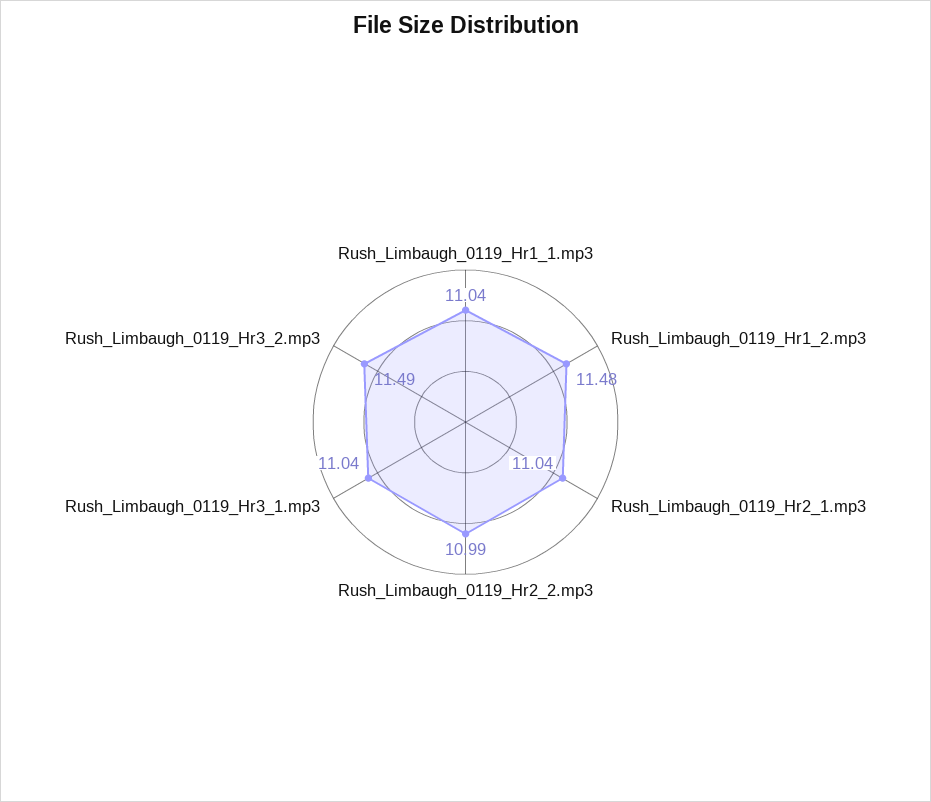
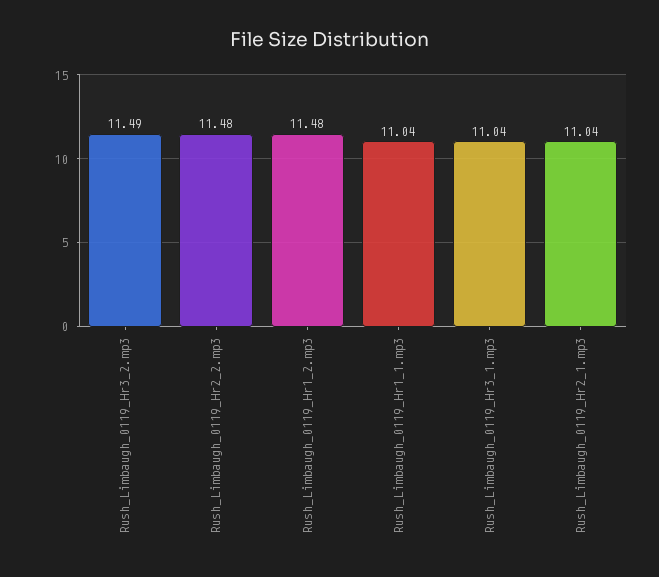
  {
    "Rush_Limbaugh_0119_Hr1_1.mp3": 11.04,
    "Rush_Limbaugh_0119_Hr1_2.mp3": 11.48,
    "Rush_Limbaugh_0119_Hr2_1.mp3": 11.04,
-   "Rush_Limbaugh_0119_Hr2_2.mp3": 10.99,
+   "Rush_Limbaugh_0119_Hr2_2.mp3": 11.48,
    "Rush_Limbaugh_0119_Hr3_1.mp3": 11.04,
    "Rush_Limbaugh_0119_Hr3_2.mp3": 11.49
  }

